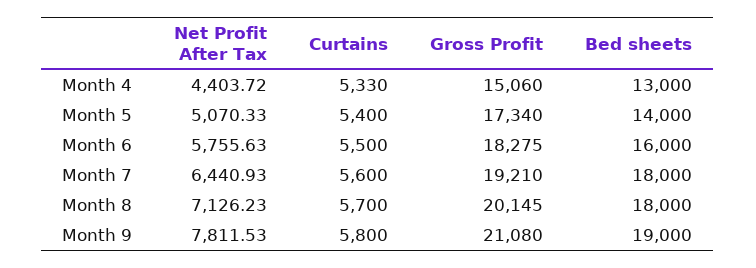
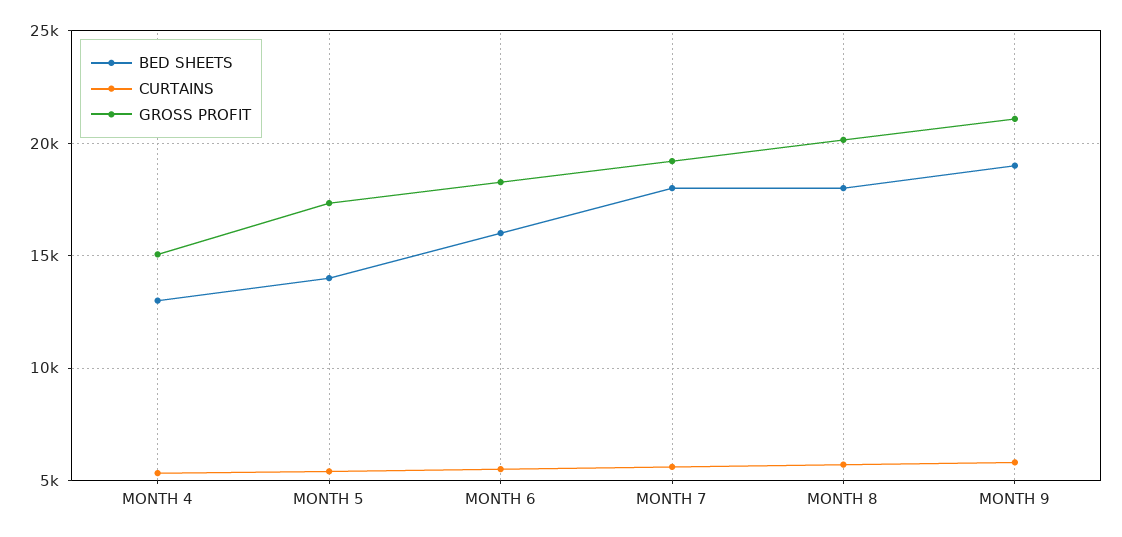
  {
-   "Net Profit After Tax": {
-     "Month 4": 4403.72,
-     "Month 5": 5070.33,
-     "Month 6": 5755.63,
-     "Month 7": 6440.93,
-     "Month 8": 7126.23,
-     "Month 9": 7811.53
-   },
    "Curtains": {
      "Month 4": 5330,
      "Month 5": 5400,
      "Month 6": 5500,
      "Month 7": 5600,
      "Month 8": 5700,
      "Month 9": 5800
    },
    "Gross Profit": {
      "Month 4": 15060,
      "Month 5": 17340,
      "Month 6": 18275,
      "Month 7": 19210,
      "Month 8": 20145,
      "Month 9": 21080
    },
    "Bed sheets": {
      "Month 4": 13000,
      "Month 5": 14000,
      "Month 6": 16000,
      "Month 7": 18000,
      "Month 8": 18000,
      "Month 9": 19000
    }
  }

